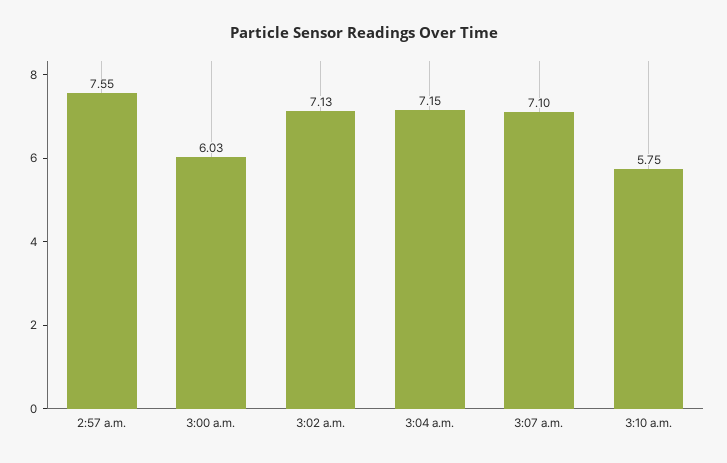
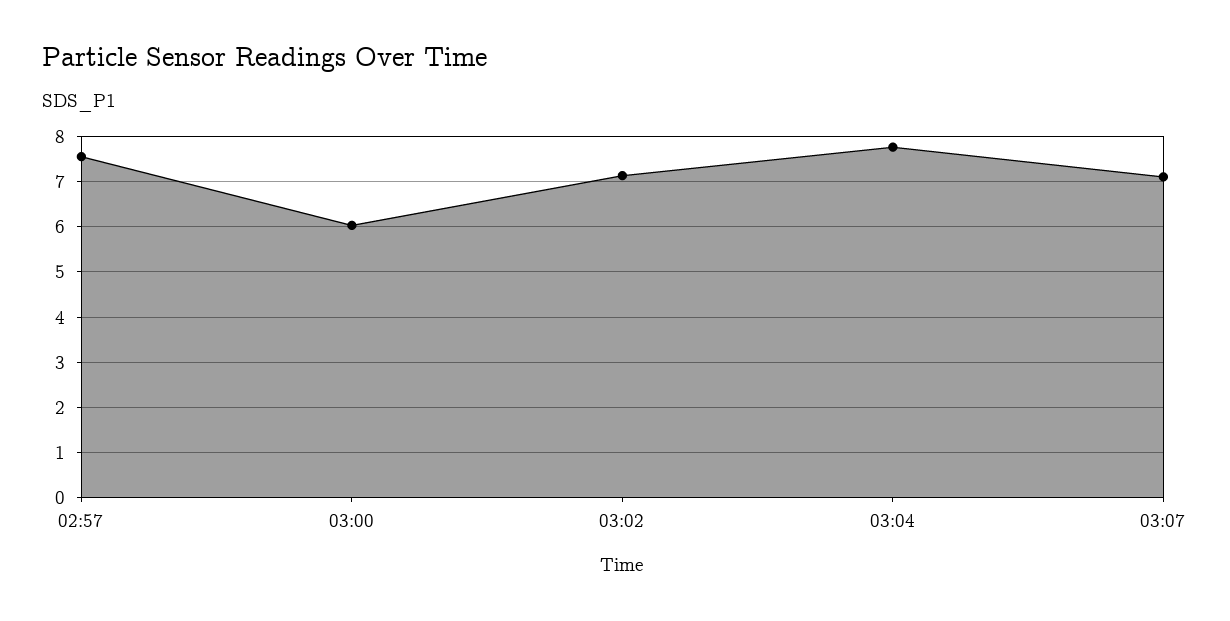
  {
    "2:57 a.m.": 7.55,
    "3:00 a.m.": 6.03,
    "3:02 a.m.": 7.13,
-   "3:04 a.m.": 7.15,
+   "3:04 a.m.": 7.8,
-   "3:07 a.m.": 7.1,
+   "3:07 a.m.": 7.1
-   "3:10 a.m.": 5.75
  }

